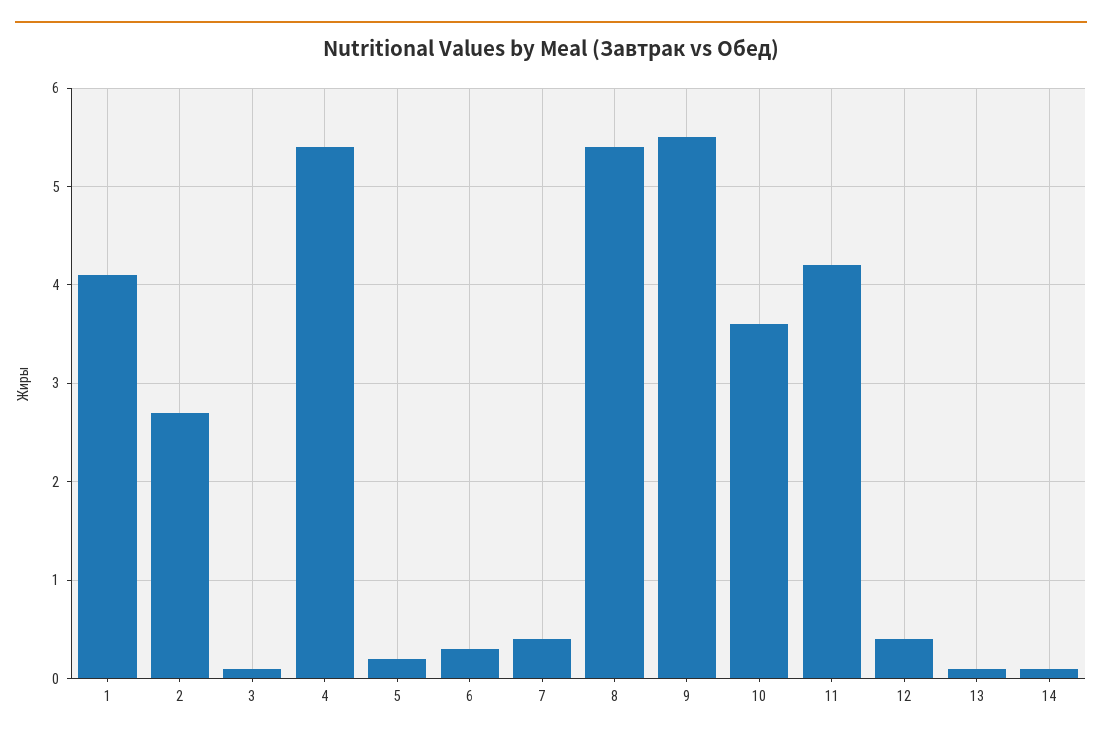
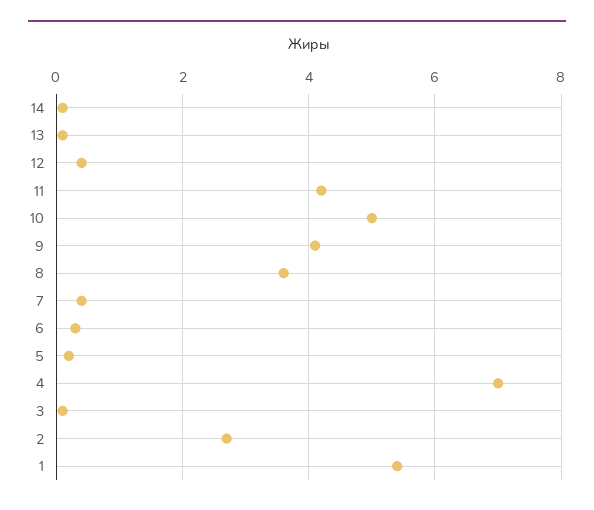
  {
-   "1": 4.1,
+   "1": 5.5,
    "2": 2.7,
    "3": 0.1,
-   "4": 5.4,
+   "4": 7,
    "5": 0.2,
    "6": 0.3,
    "7": 0.4,
-   "8": 5.4,
+   "8": 3.5,
-   "9": 5.5,
+   "9": 4,
-   "10": 3.6,
+   "10": 5,
    "11": 4.2,
    "12": 0.4,
    "13": 0.1,
    "14": 0.1
  }

